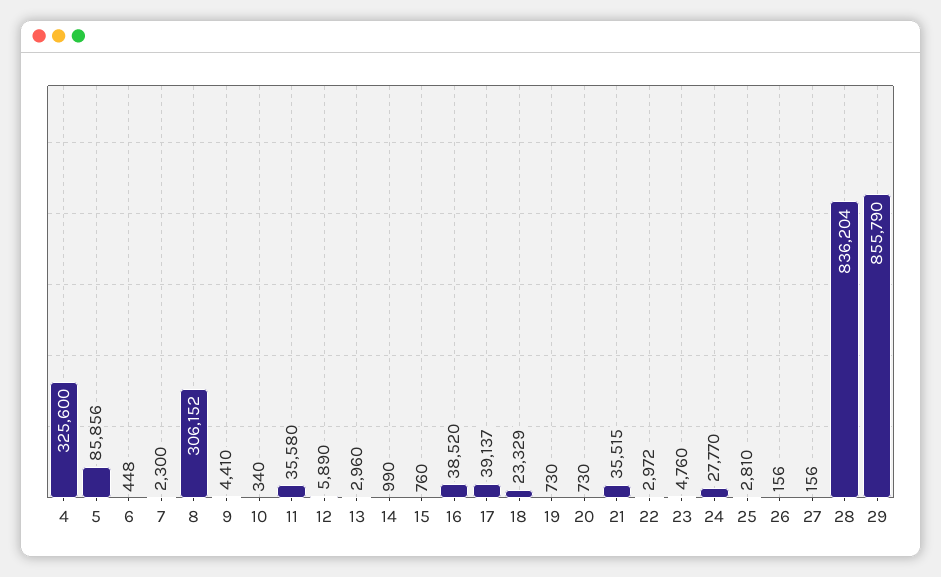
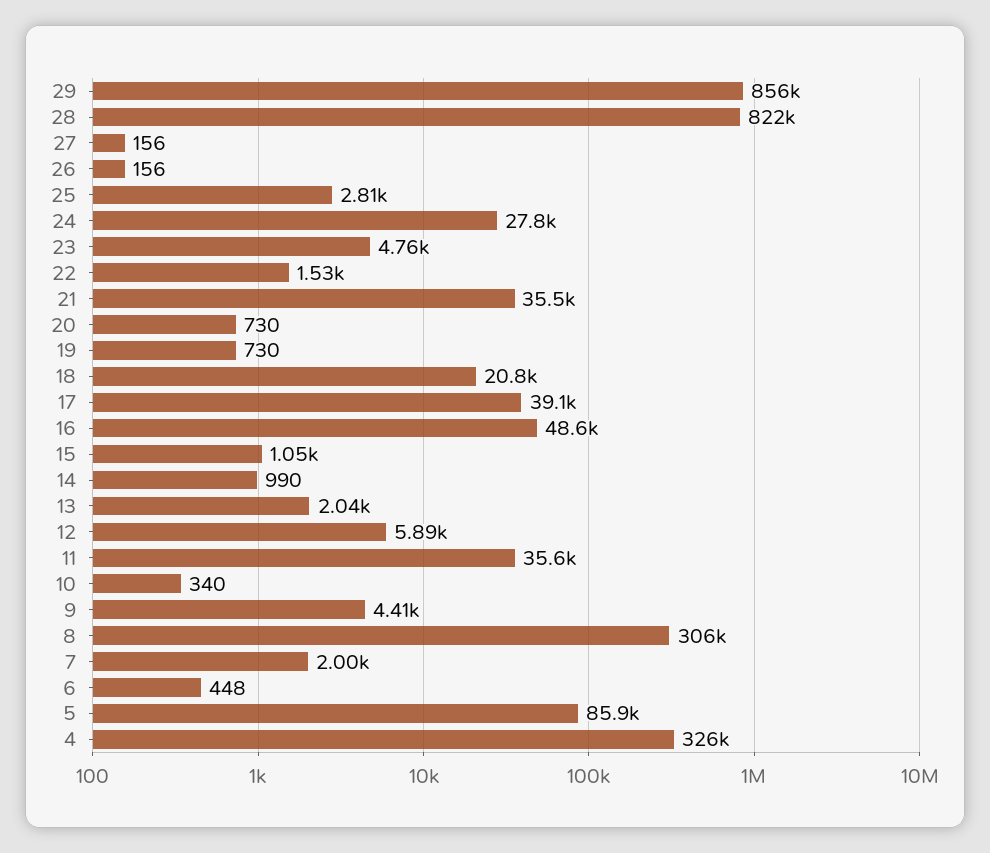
  {
    "4": 325600,
    "5": 85856,
    "6": 448,
-   "7": 2300,
+   "7": 2000,
    "8": 306152,
    "9": 4410,
    "10": 340,
    "11": 35580,
    "12": 5890,
-   "13": 2960,
+   "13": 2040,
    "14": 990,
-   "15": 760,
+   "15": 1050,
-   "16": 38520,
+   "16": 48600,
    "17": 39137,
-   "18": 23329,
+   "18": 20800,
    "19": 730,
    "20": 730,
    "21": 35515,
-   "22": 2972,
+   "22": 1530,
    "23": 4760,
    "24": 27770,
    "25": 2810,
    "26": 156,
    "27": 156,
-   "28": 836204,
+   "28": 822000,
    "29": 855790
  }

